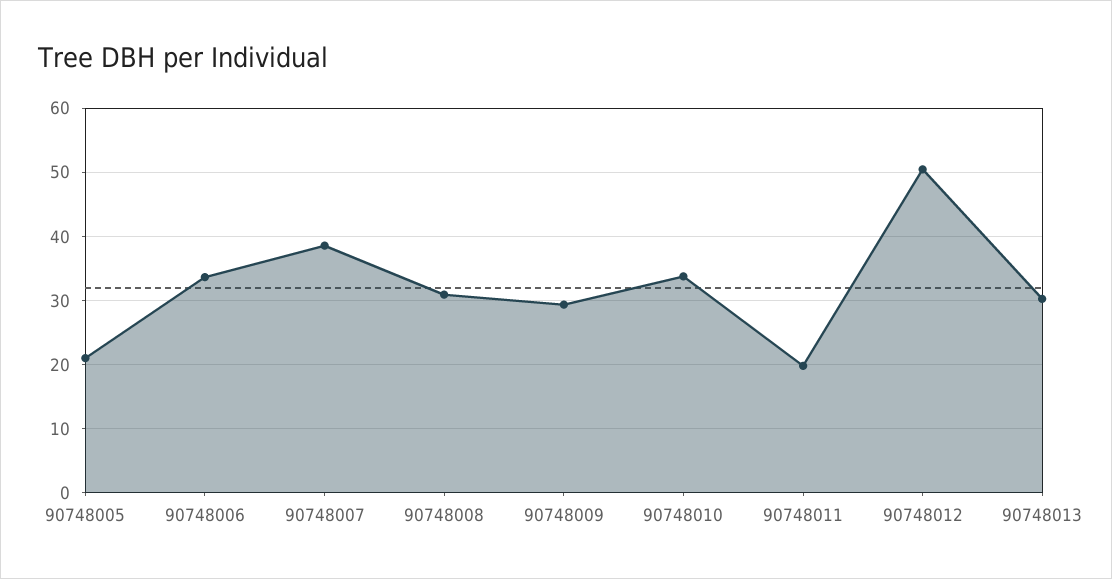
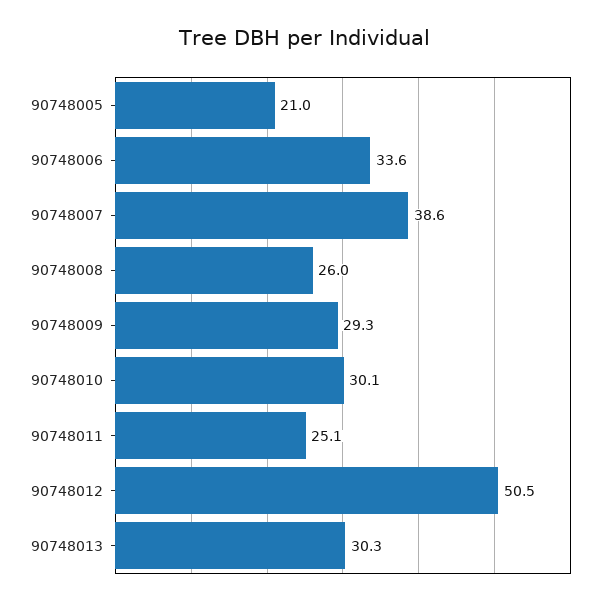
  {
    "90748005": 21,
    "90748006": 33.6,
    "90748007": 38.6,
-   "90748008": 31,
+   "90748008": 26,
    "90748009": 29.3,
-   "90748010": 34,
+   "90748010": 30.1,
-   "90748011": 20,
+   "90748011": 25.1,
    "90748012": 50.5,
    "90748013": 30.3
  }

